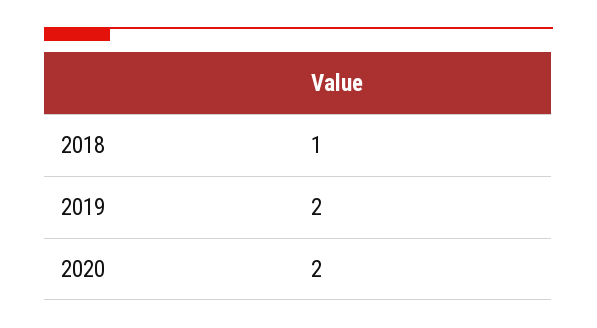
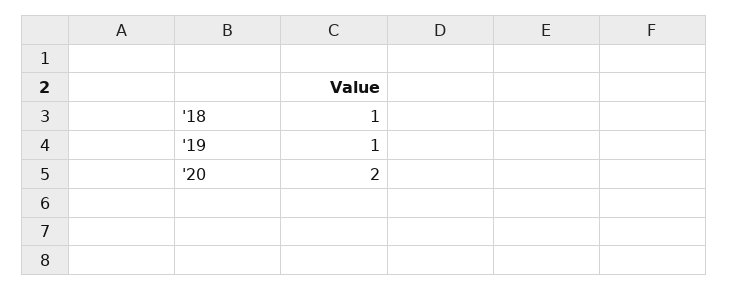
  {
    "2018": 1,
-   "2019": 2,
+   "2019": 1,
    "2020": 2
  }

